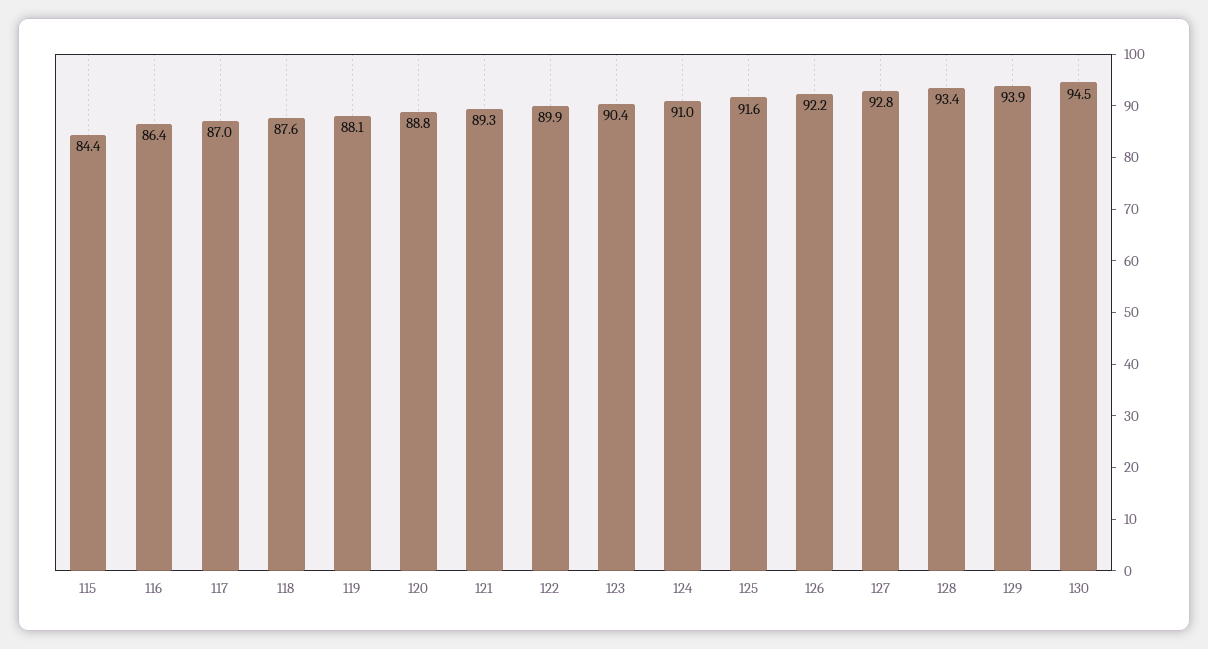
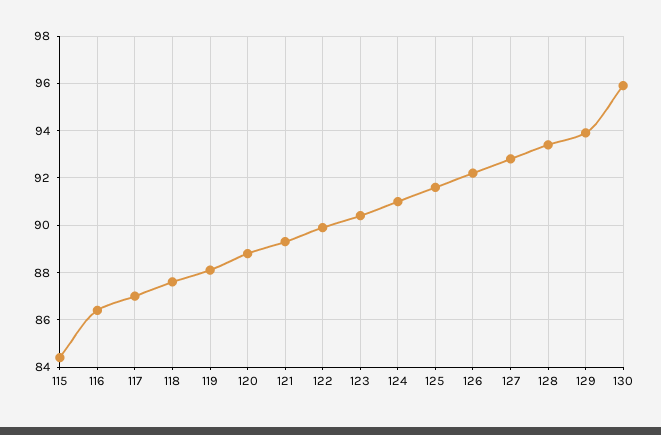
  {
    "115": 84.4,
    "116": 86.4,
    "117": 87,
    "118": 87.6,
    "119": 88.1,
    "120": 88.8,
    "121": 89.3,
    "122": 89.9,
    "123": 90.4,
    "124": 91,
    "125": 91.6,
    "126": 92.2,
    "127": 92.8,
    "128": 93.4,
    "129": 93.9,
-   "130": 94.5
+   "130": 96
  }

